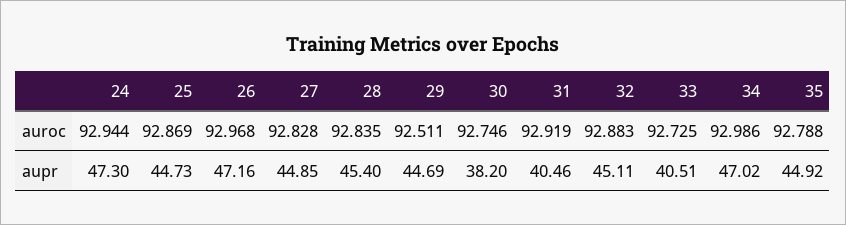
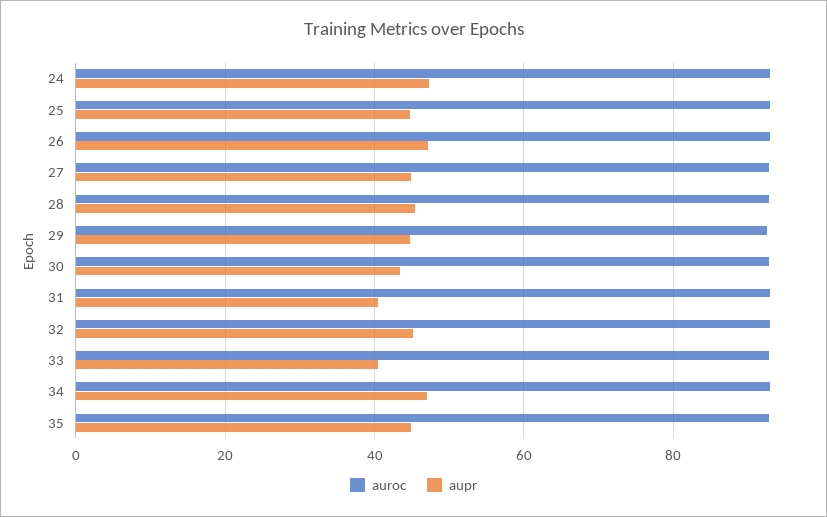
  {
    "auroc": {
      "24": 92.944,
      "25": 92.869,
      "26": 92.968,
      "27": 92.828,
      "28": 92.835,
      "29": 92.511,
      "30": 92.746,
      "31": 92.919,
      "32": 92.883,
      "33": 92.725,
      "34": 92.986,
      "35": 92.788
    },
    "aupr": {
      "24": 47.3,
      "25": 44.73,
      "26": 47.16,
      "27": 44.85,
      "28": 45.4,
      "29": 44.69,
-     "30": 38.2,
+     "30": 44,
      "31": 40.46,
      "32": 45.11,
      "33": 40.51,
      "34": 47.02,
      "35": 44.92
    }
  }

